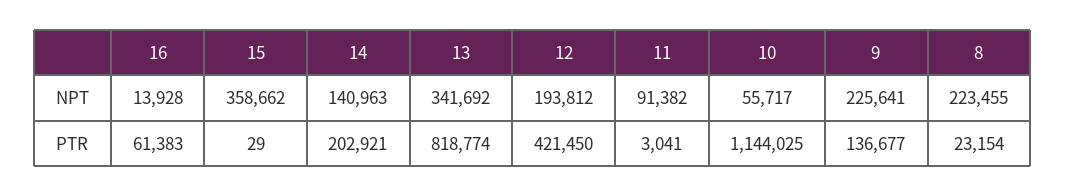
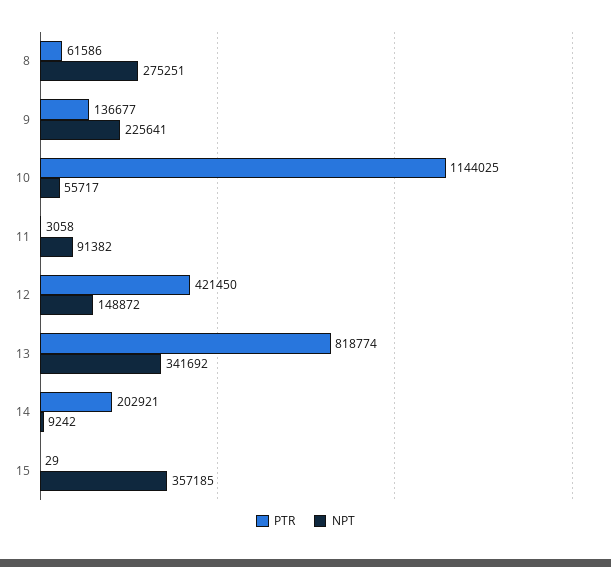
  {
    "NPT": {
-     "16": 13928,
-     "15": 358662,
+     "15": 357185,
-     "14": 140963,
+     "14": 9242,
      "13": 341692,
-     "12": 193812,
+     "12": 148872,
      "11": 91382,
      "10": 55717,
      "9": 225641,
-     "8": 223455
+     "8": 275251
    },
    "PTR": {
-     "16": 61383,
      "15": 29,
      "14": 202921,
      "13": 818774,
      "12": 421450,
-     "11": 3041,
+     "11": 3058,
      "10": 1144025,
      "9": 136677,
-     "8": 23154
+     "8": 61586
    }
  }

